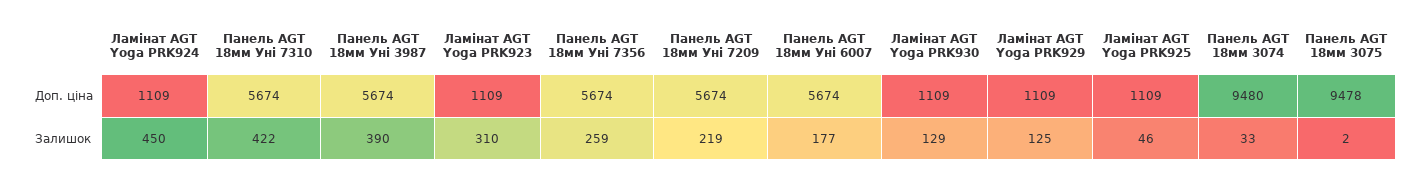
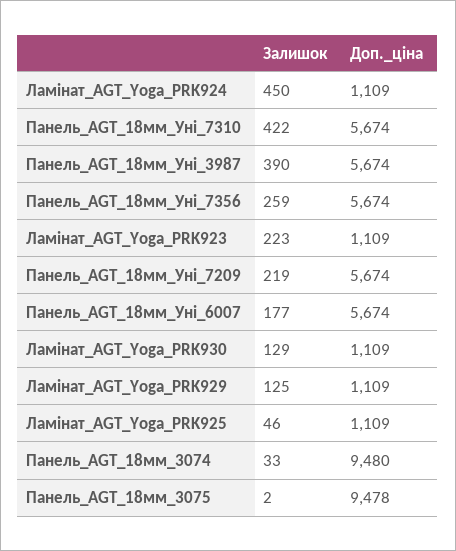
  {
    "Ламінат AGT Yoga PRK924": {
      "Доп. ціна": 1109,
      "Залишок": 450
    },
    "Панель AGT 18мм Уні 7310": {
      "Доп. ціна": 5674,
      "Залишок": 422
    },
    "Панель AGT 18мм Уні 3987": {
      "Доп. ціна": 5674,
      "Залишок": 390
    },
    "Ламінат AGT Yoga PRK923": {
      "Доп. ціна": 1109,
-     "Залишок": 310
+     "Залишок": 223
    },
    "Панель AGT 18мм Уні 7356": {
      "Доп. ціна": 5674,
      "Залишок": 259
    },
    "Панель AGT 18мм Уні 7209": {
      "Доп. ціна": 5674,
      "Залишок": 219
    },
    "Панель AGT 18мм Уні 6007": {
      "Доп. ціна": 5674,
      "Залишок": 177
    },
    "Ламінат AGT Yoga PRK930": {
      "Доп. ціна": 1109,
      "Залишок": 129
    },
    "Ламінат AGT Yoga PRK929": {
      "Доп. ціна": 1109,
      "Залишок": 125
    },
    "Ламінат AGT Yoga PRK925": {
      "Доп. ціна": 1109,
      "Залишок": 46
    },
    "Панель AGT 18мм 3074": {
      "Доп. ціна": 9480,
      "Залишок": 33
    },
    "Панель AGT 18мм 3075": {
      "Доп. ціна": 9478,
      "Залишок": 2
    }
  }

